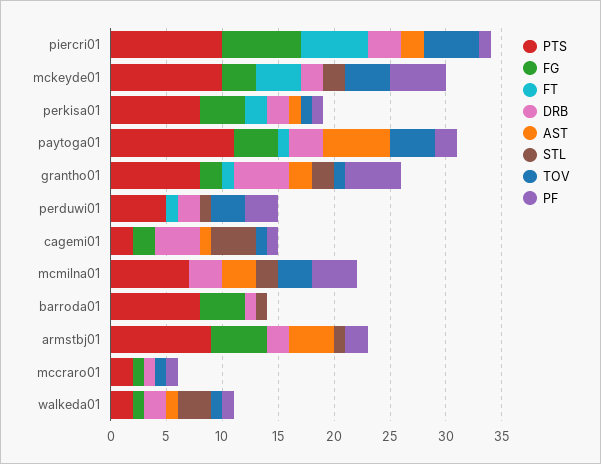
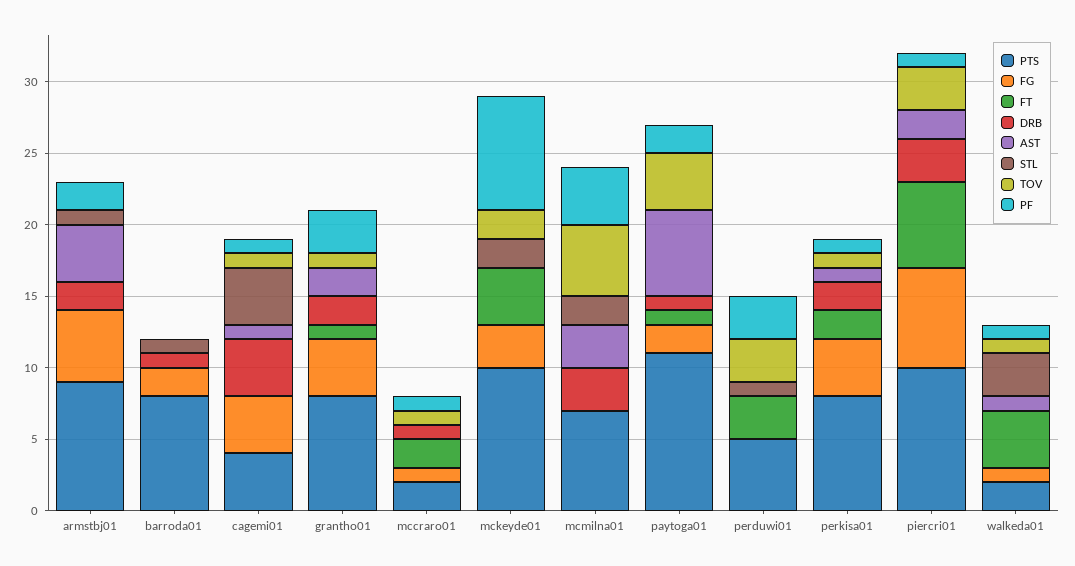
  {
    "PTS": {
      "piercri01": 10,
      "mckeyde01": 10,
      "perkisa01": 8,
      "paytoga01": 11,
      "grantho01": 8,
      "perduwi01": 5,
-     "cagemi01": 2,
+     "cagemi01": 4,
      "mcmilna01": 7,
      "barroda01": 8,
      "armstbj01": 9,
      "mccraro01": 2,
      "walkeda01": 2
    },
    "FG": {
      "piercri01": 7,
      "mckeyde01": 3,
      "perkisa01": 4,
-     "paytoga01": 4,
+     "paytoga01": 2,
-     "grantho01": 2,
+     "grantho01": 4,
      "perduwi01": 0,
-     "cagemi01": 2,
+     "cagemi01": 4,
      "mcmilna01": 0,
-     "barroda01": 4,
+     "barroda01": 2,
      "armstbj01": 5,
      "mccraro01": 1,
      "walkeda01": 1
    },
    "FT": {
      "piercri01": 6,
      "mckeyde01": 4,
      "perkisa01": 2,
      "paytoga01": 1,
      "grantho01": 1,
-     "perduwi01": 1,
+     "perduwi01": 3,
      "cagemi01": 0,
      "mcmilna01": 0,
      "barroda01": 0,
      "armstbj01": 0,
-     "mccraro01": 0,
+     "mccraro01": 2,
-     "walkeda01": 0
+     "walkeda01": 4
    },
    "DRB": {
      "piercri01": 3,
-     "mckeyde01": 2,
+     "mckeyde01": 0,
      "perkisa01": 2,
-     "paytoga01": 3,
+     "paytoga01": 1,
-     "grantho01": 5,
+     "grantho01": 2,
-     "perduwi01": 2,
+     "perduwi01": 0,
      "cagemi01": 4,
      "mcmilna01": 3,
      "barroda01": 1,
      "armstbj01": 2,
      "mccraro01": 1,
-     "walkeda01": 2
+     "walkeda01": 0
    },
    "AST": {
      "piercri01": 2,
      "mckeyde01": 0,
      "perkisa01": 1,
      "paytoga01": 6,
      "grantho01": 2,
      "perduwi01": 0,
      "cagemi01": 1,
      "mcmilna01": 3,
      "barroda01": 0,
      "armstbj01": 4,
      "mccraro01": 0,
      "walkeda01": 1
    },
    "STL": {
      "piercri01": 0,
      "mckeyde01": 2,
      "perkisa01": 0,
      "paytoga01": 0,
-     "grantho01": 2,
+     "grantho01": 0,
      "perduwi01": 1,
      "cagemi01": 4,
      "mcmilna01": 2,
      "barroda01": 1,
      "armstbj01": 1,
      "mccraro01": 0,
      "walkeda01": 3
    },
    "TOV": {
-     "piercri01": 5,
+     "piercri01": 3,
-     "mckeyde01": 4,
+     "mckeyde01": 2,
      "perkisa01": 1,
      "paytoga01": 4,
      "grantho01": 1,
      "perduwi01": 3,
      "cagemi01": 1,
-     "mcmilna01": 3,
+     "mcmilna01": 5,
      "barroda01": 0,
      "armstbj01": 0,
      "mccraro01": 1,
      "walkeda01": 1
    },
    "PF": {
      "piercri01": 1,
-     "mckeyde01": 5,
+     "mckeyde01": 8,
      "perkisa01": 1,
      "paytoga01": 2,
-     "grantho01": 5,
+     "grantho01": 3,
      "perduwi01": 3,
      "cagemi01": 1,
      "mcmilna01": 4,
      "barroda01": 0,
      "armstbj01": 2,
      "mccraro01": 1,
      "walkeda01": 1
    }
  }

